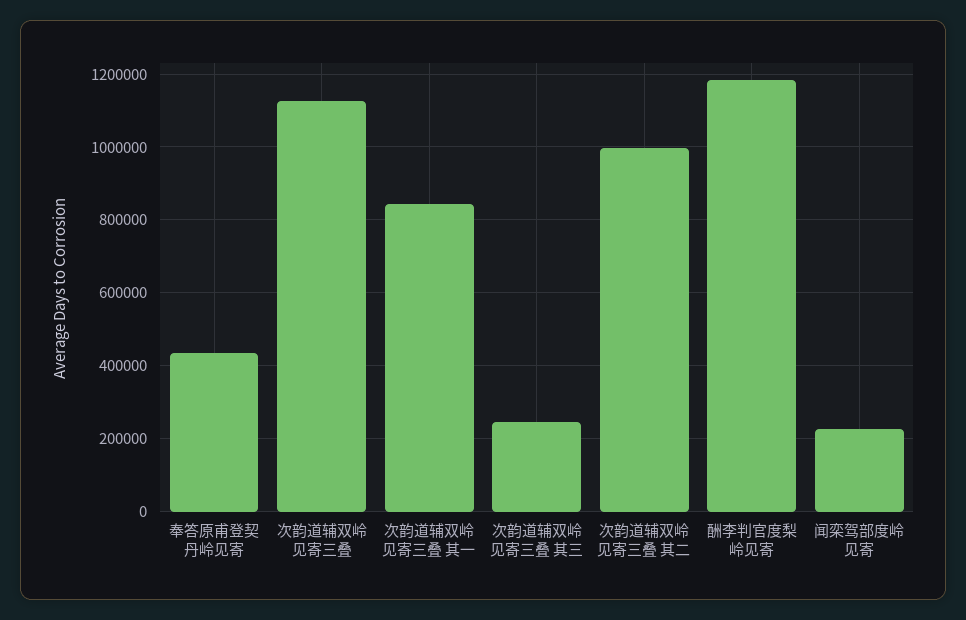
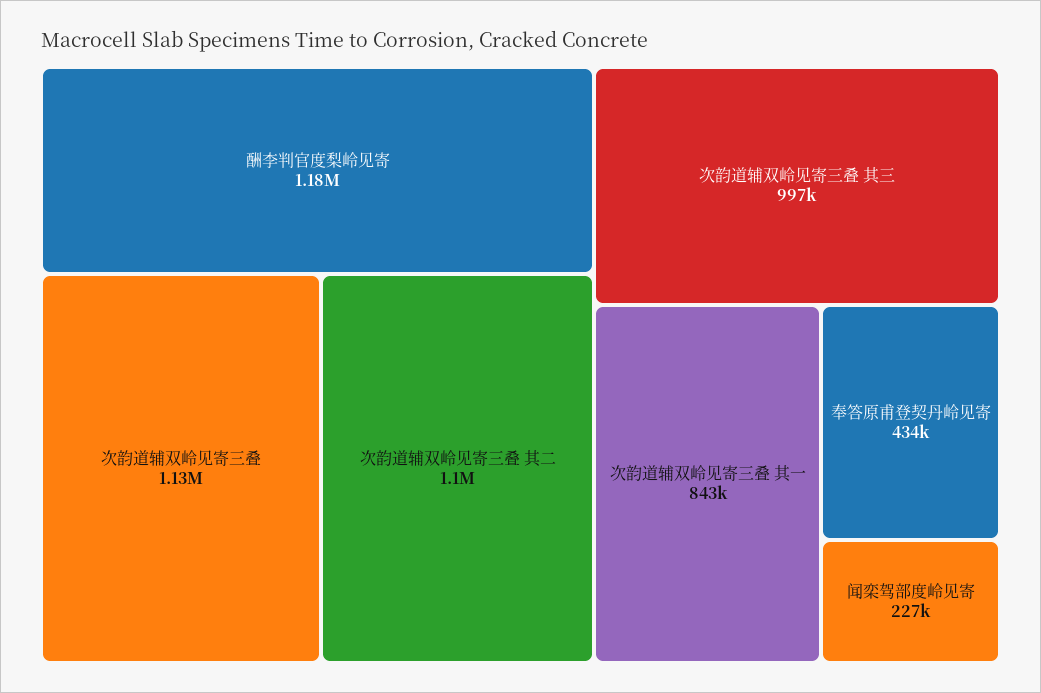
  {
    "奉答原甫登契丹岭见寄": 434000,
    "次韵道辅双岭见寄三叠": 1130000,
    "次韵道辅双岭见寄三叠 其一": 843000,
-   "次韵道辅双岭见寄三叠 其三": 240000,
+   "次韵道辅双岭见寄三叠 其三": 997000,
-   "次韵道辅双岭见寄三叠 其二": 1000000,
+   "次韵道辅双岭见寄三叠 其二": 1100000,
    "酬李判官度梨岭见寄": 1180000,
    "闻栾驾部度岭见寄": 227000
  }

